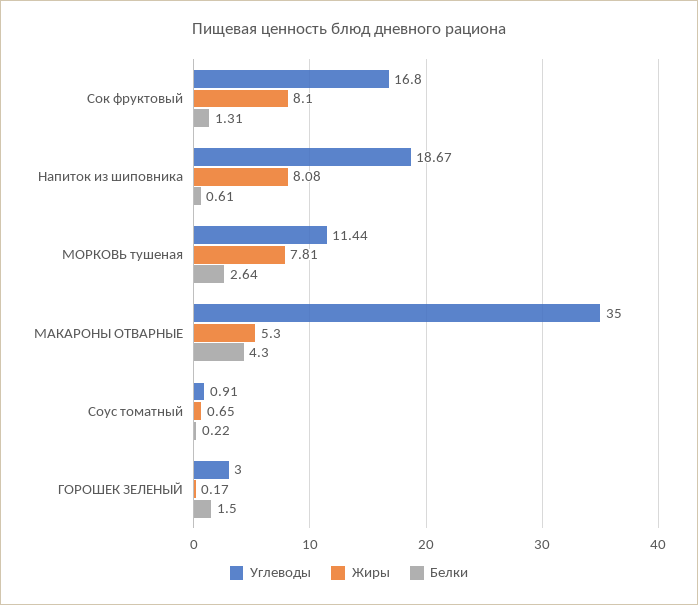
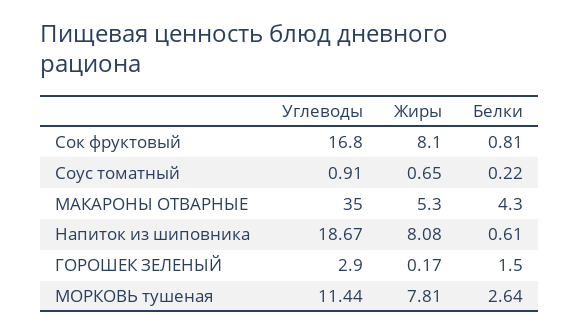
  {
    "Углеводы": {
      "Сок фруктовый": 16.8,
      "Напиток из шиповника": 18.67,
      "МОРКОВЬ тушеная": 11.44,
      "МАКАРОНЫ ОТВАРНЫЕ": 35,
      "Соус томатный": 0.91,
-     "ГОРОШЕК ЗЕЛЕНЫЙ": 3
+     "ГОРОШЕК ЗЕЛЕНЫЙ": 2.9
    },
    "Жиры": {
      "Сок фруктовый": 8.1,
      "Напиток из шиповника": 8.08,
      "МОРКОВЬ тушеная": 7.81,
      "МАКАРОНЫ ОТВАРНЫЕ": 5.3,
      "Соус томатный": 0.65,
      "ГОРОШЕК ЗЕЛЕНЫЙ": 0.17
    },
    "Белки": {
-     "Сок фруктовый": 1.31,
+     "Сок фруктовый": 0.81,
      "Напиток из шиповника": 0.61,
      "МОРКОВЬ тушеная": 2.64,
      "МАКАРОНЫ ОТВАРНЫЕ": 4.3,
      "Соус томатный": 0.22,
      "ГОРОШЕК ЗЕЛЕНЫЙ": 1.5
    }
  }

